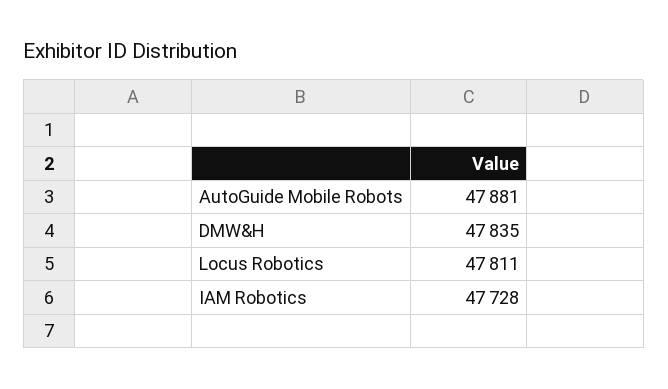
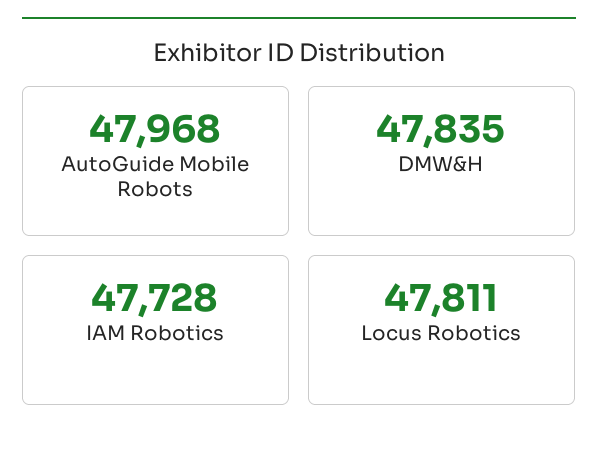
  {
-   "AutoGuide Mobile Robots": 47881,
+   "AutoGuide Mobile Robots": 47968,
    "DMW&H": 47835,
    "Locus Robotics": 47811,
    "IAM Robotics": 47728
  }

